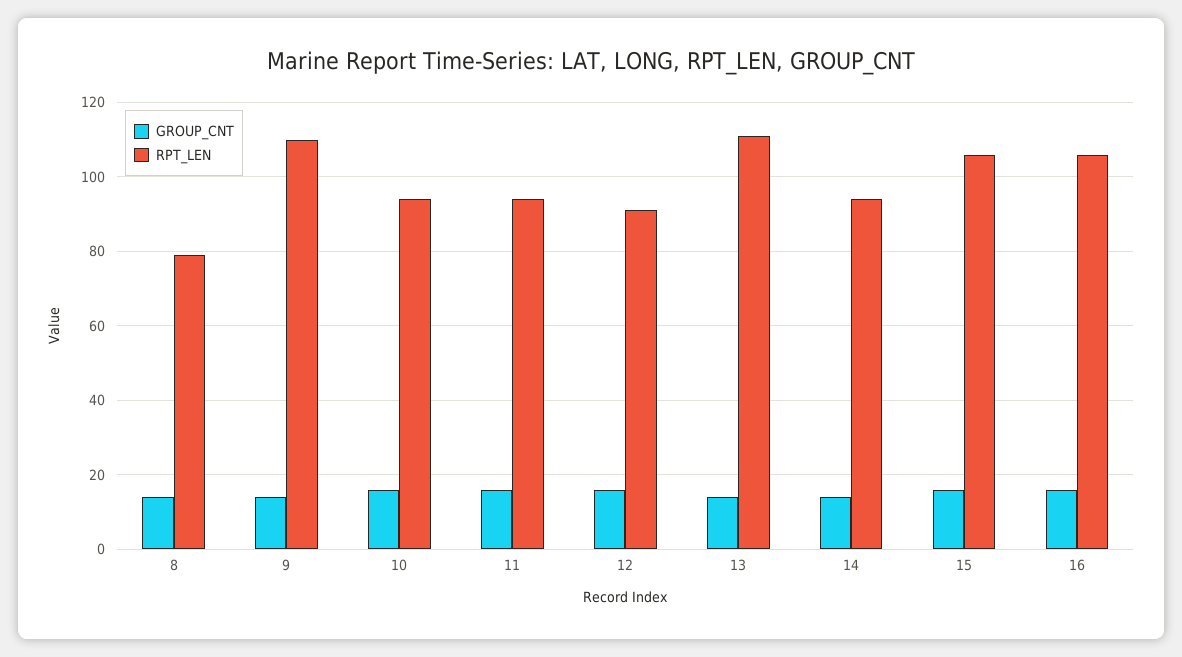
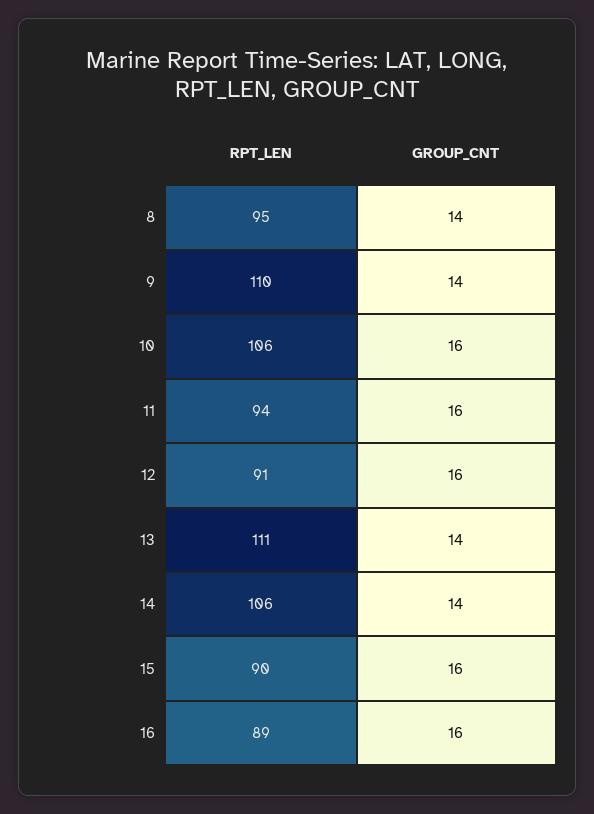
  {
    "GROUP_CNT": {
      "8": 14,
      "9": 14,
      "10": 16,
      "11": 16,
      "12": 16,
      "13": 14,
      "14": 14,
      "15": 16,
      "16": 16
    },
    "RPT_LEN": {
-     "8": 80,
+     "8": 95,
      "9": 110,
-     "10": 95,
+     "10": 106,
      "11": 94,
      "12": 91,
      "13": 111,
-     "14": 95,
+     "14": 106,
-     "15": 105,
+     "15": 90,
-     "16": 105
+     "16": 89
    }
  }

